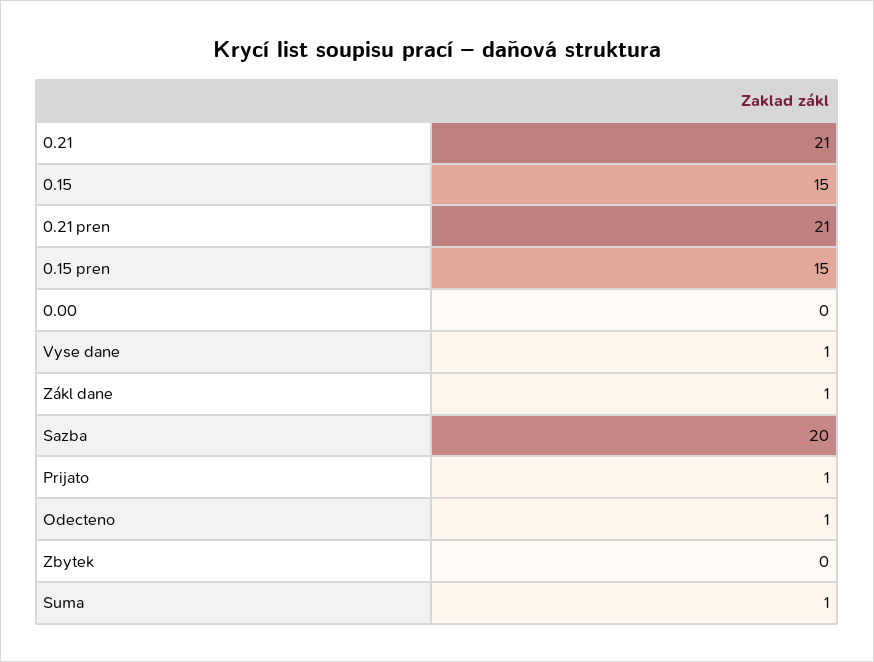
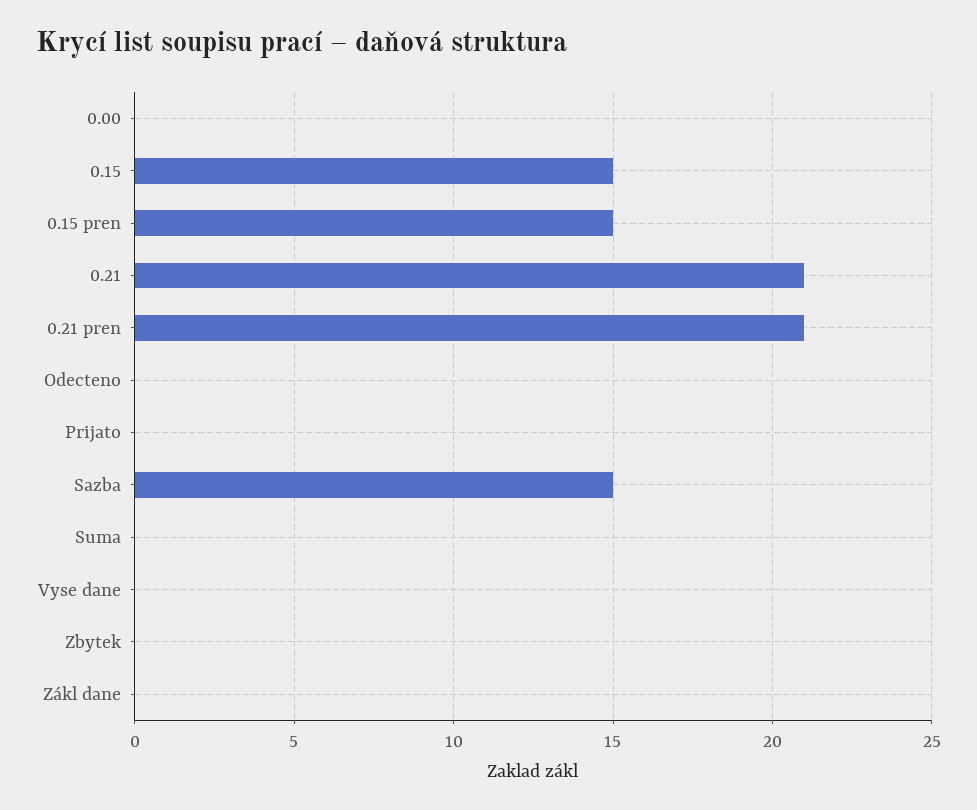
  {
    "0.21": 21,
    "0.15": 15,
    "0.21 pren": 21,
    "0.15 pren": 15,
    "0.00": 0,
-   "Vyse dane": 1,
+   "Vyse dane": 0,
-   "Zákl dane": 1,
+   "Zákl dane": 0,
-   "Sazba": 20,
+   "Sazba": 15,
-   "Prijato": 1,
+   "Prijato": 0,
-   "Odecteno": 1,
+   "Odecteno": 0,
    "Zbytek": 0,
-   "Suma": 1
+   "Suma": 0
  }

